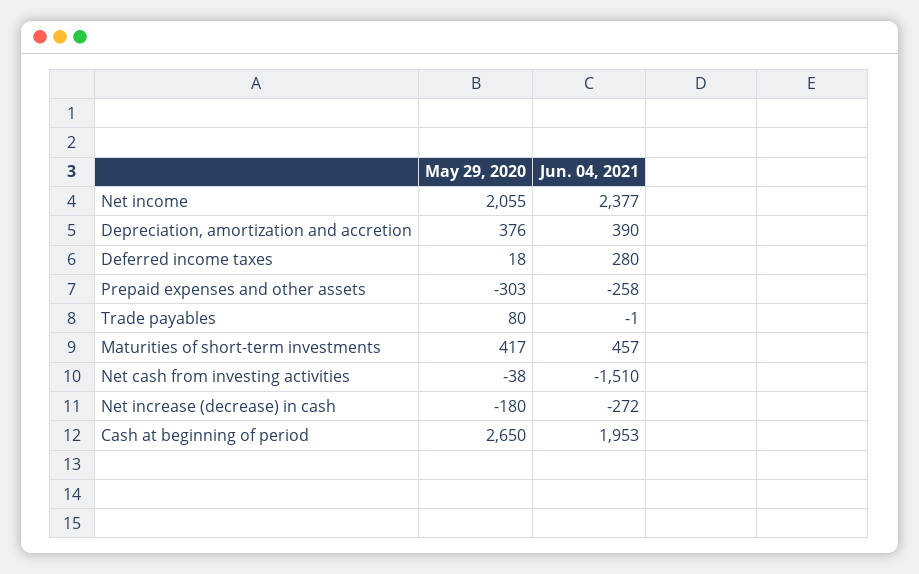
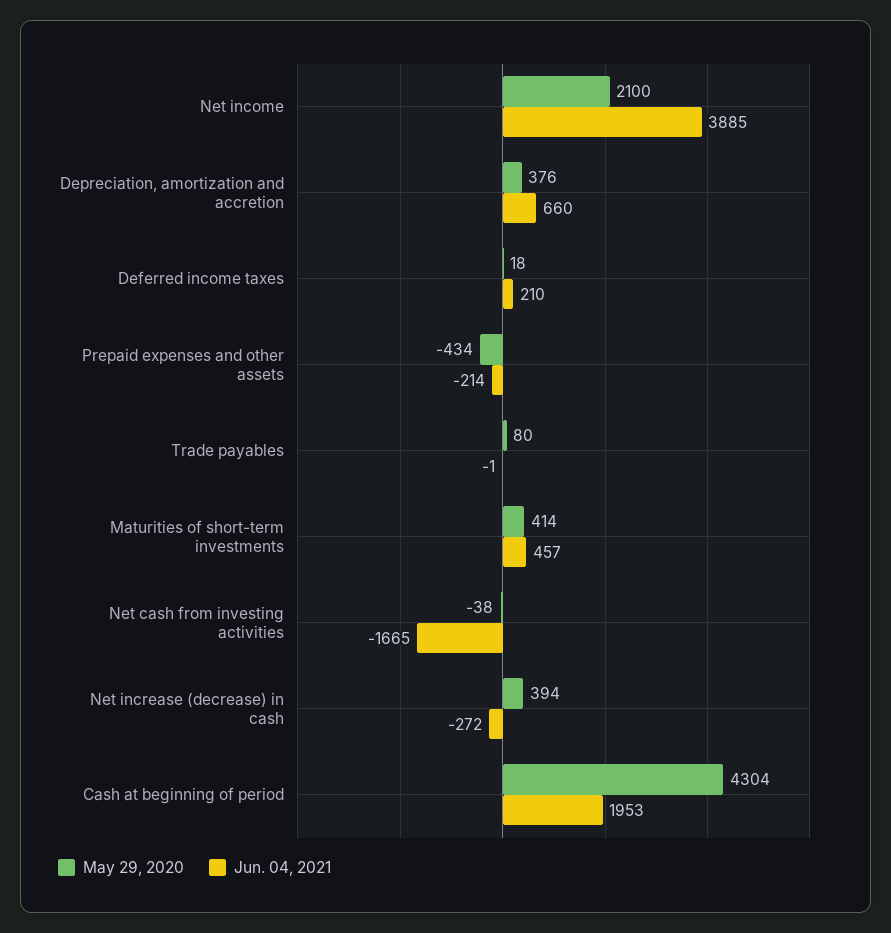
  {
    "May 29, 2020": {
-     "Net income": 2055,
+     "Net income": 2100,
      "Depreciation, amortization and accretion": 376,
      "Deferred income taxes": 18,
-     "Prepaid expenses and other assets": -303,
+     "Prepaid expenses and other assets": -434,
      "Trade payables": 80,
-     "Maturities of short-term investments": 417,
+     "Maturities of short-term investments": 414,
      "Net cash from investing activities": -38,
-     "Net increase (decrease) in cash": -180,
+     "Net increase (decrease) in cash": 394,
-     "Cash at beginning of period": 2650
+     "Cash at beginning of period": 4304
    },
    "Jun. 04, 2021": {
-     "Net income": 2377,
+     "Net income": 3885,
-     "Depreciation, amortization and accretion": 390,
+     "Depreciation, amortization and accretion": 660,
-     "Deferred income taxes": 280,
+     "Deferred income taxes": 210,
-     "Prepaid expenses and other assets": -258,
+     "Prepaid expenses and other assets": -214,
      "Trade payables": -1,
      "Maturities of short-term investments": 457,
-     "Net cash from investing activities": -1510,
+     "Net cash from investing activities": -1665,
      "Net increase (decrease) in cash": -272,
      "Cash at beginning of period": 1953
    }
  }

